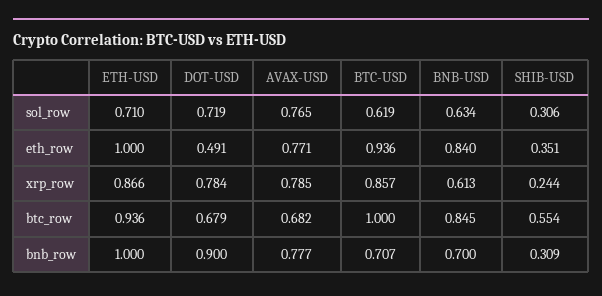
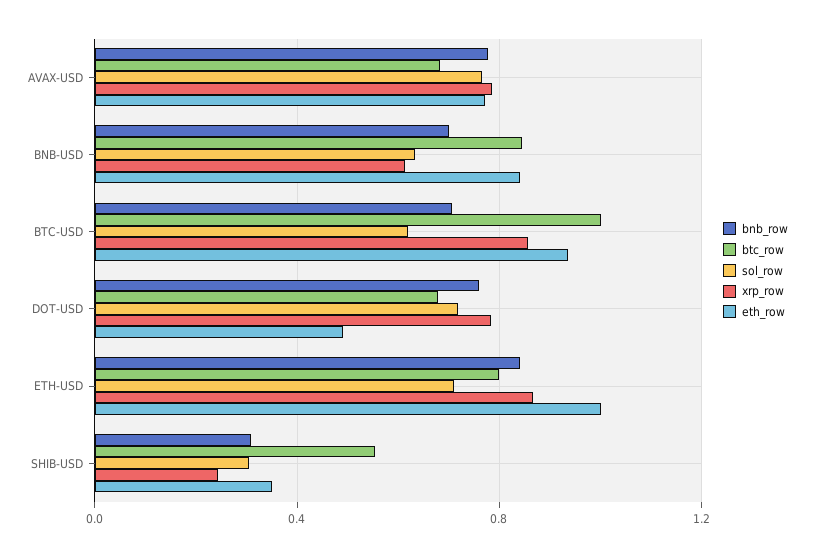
  {
    "sol_row": {
      "ETH-USD": 0.71,
      "DOT-USD": 0.719,
      "AVAX-USD": 0.765,
      "BTC-USD": 0.619,
      "BNB-USD": 0.634,
      "SHIB-USD": 0.306
    },
    "eth_row": {
      "ETH-USD": 1,
      "DOT-USD": 0.491,
      "AVAX-USD": 0.771,
      "BTC-USD": 0.936,
      "BNB-USD": 0.84,
      "SHIB-USD": 0.351
    },
    "xrp_row": {
      "ETH-USD": 0.866,
      "DOT-USD": 0.784,
      "AVAX-USD": 0.785,
      "BTC-USD": 0.857,
      "BNB-USD": 0.613,
      "SHIB-USD": 0.244
    },
    "btc_row": {
-     "ETH-USD": 0.936,
+     "ETH-USD": 0.8,
      "DOT-USD": 0.679,
      "AVAX-USD": 0.682,
      "BTC-USD": 1,
      "BNB-USD": 0.845,
      "SHIB-USD": 0.554
    },
    "bnb_row": {
-     "ETH-USD": 1,
+     "ETH-USD": 0.85,
-     "DOT-USD": 0.9,
+     "DOT-USD": 0.75,
      "AVAX-USD": 0.777,
      "BTC-USD": 0.707,
      "BNB-USD": 0.7,
      "SHIB-USD": 0.309
    }
  }

